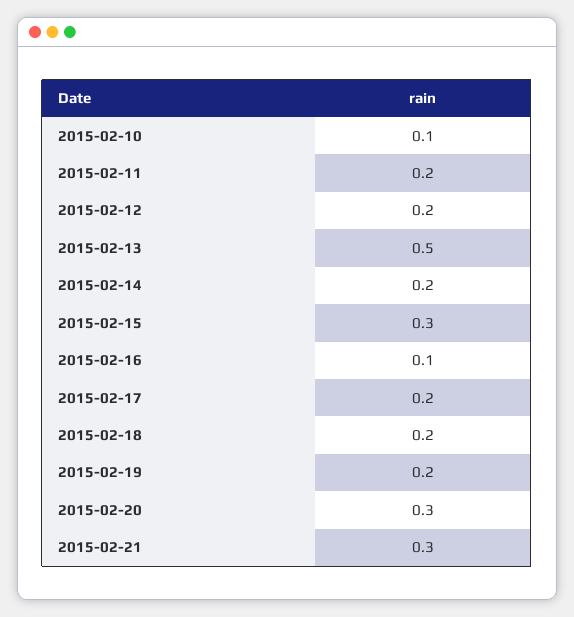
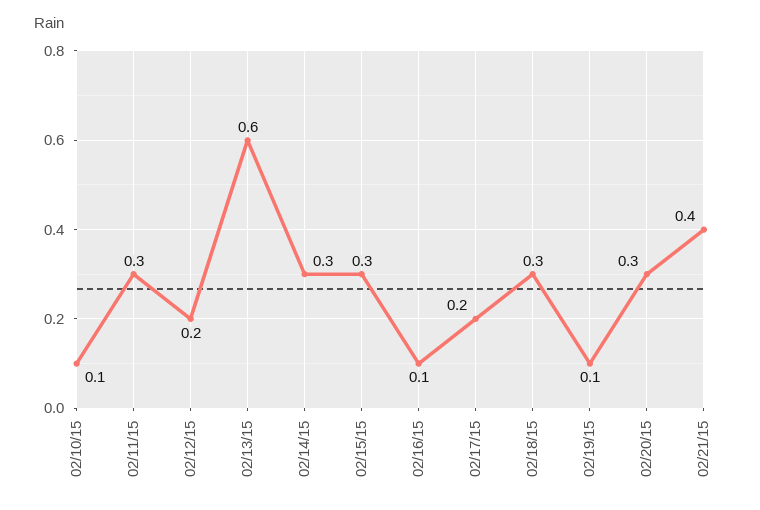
  {
    "2015-02-10": 0.1,
-   "2015-02-11": 0.2,
+   "2015-02-11": 0.3,
    "2015-02-12": 0.2,
-   "2015-02-13": 0.5,
+   "2015-02-13": 0.6,
-   "2015-02-14": 0.2,
+   "2015-02-14": 0.3,
    "2015-02-15": 0.3,
    "2015-02-16": 0.1,
    "2015-02-17": 0.2,
-   "2015-02-18": 0.2,
+   "2015-02-18": 0.3,
-   "2015-02-19": 0.2,
+   "2015-02-19": 0.1,
    "2015-02-20": 0.3,
-   "2015-02-21": 0.3
+   "2015-02-21": 0.4
  }

